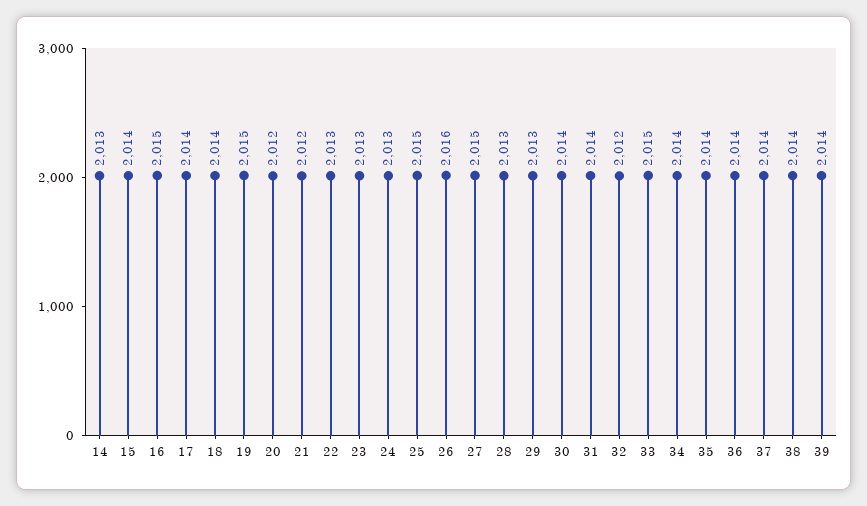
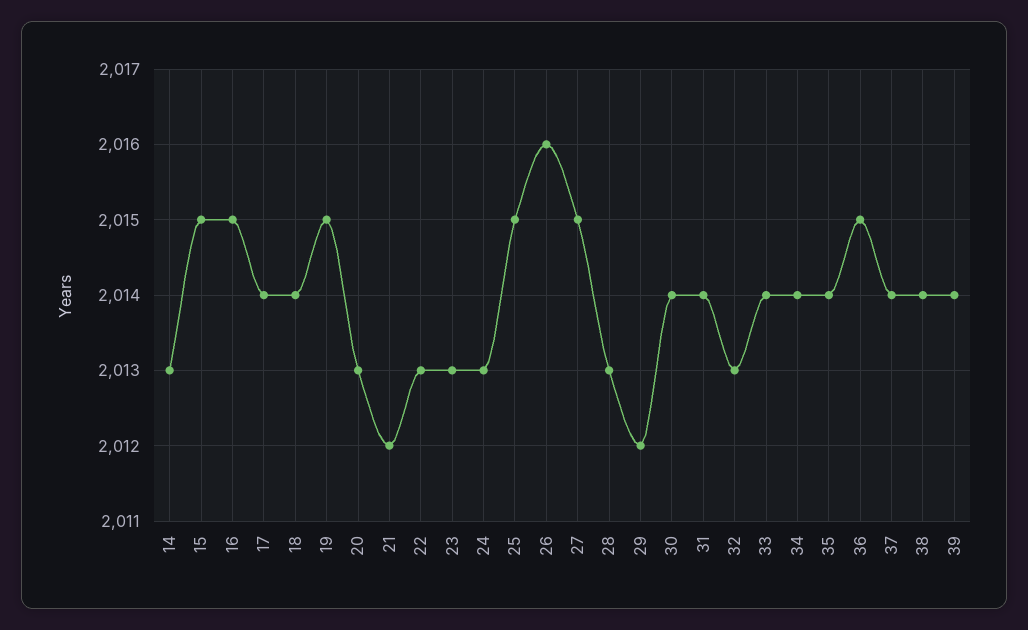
  {
    "14": 2013,
-   "15": 2014,
+   "15": 2015,
    "16": 2015,
    "17": 2014,
    "18": 2014,
    "19": 2015,
-   "20": 2012,
+   "20": 2013,
    "21": 2012,
    "22": 2013,
    "23": 2013,
    "24": 2013,
    "25": 2015,
    "26": 2016,
    "27": 2015,
    "28": 2013,
-   "29": 2013,
+   "29": 2012,
    "30": 2014,
    "31": 2014,
-   "32": 2012,
+   "32": 2013,
-   "33": 2015,
+   "33": 2014,
    "34": 2014,
    "35": 2014,
-   "36": 2014,
+   "36": 2015,
    "37": 2014,
    "38": 2014,
    "39": 2014
  }

